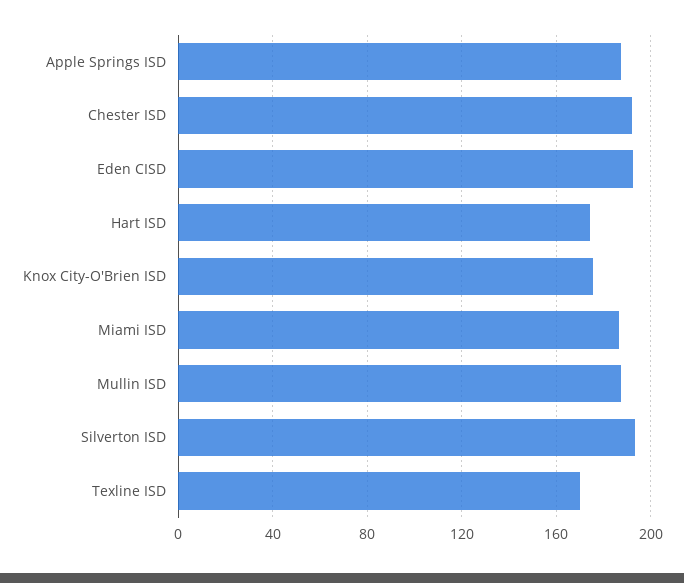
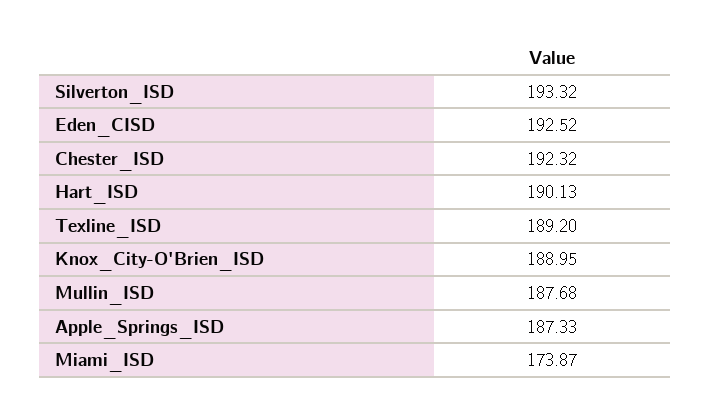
  {
    "Apple Springs ISD": 187.33,
    "Chester ISD": 192.32,
    "Eden CISD": 192.52,
-   "Hart ISD": 175,
+   "Hart ISD": 190.13,
-   "Knox City-O'Brien ISD": 175,
+   "Knox City-O'Brien ISD": 188.95,
-   "Miami ISD": 185,
+   "Miami ISD": 173.87,
    "Mullin ISD": 187.68,
    "Silverton ISD": 193.32,
-   "Texline ISD": 170
+   "Texline ISD": 189.2
  }

